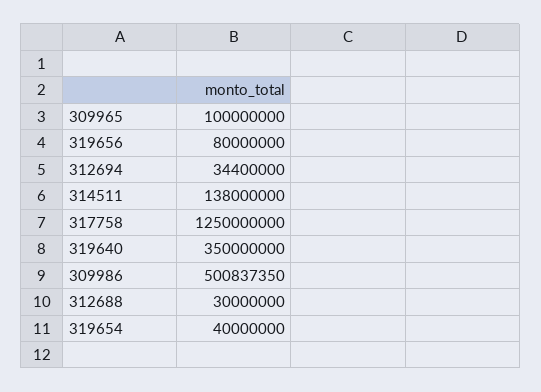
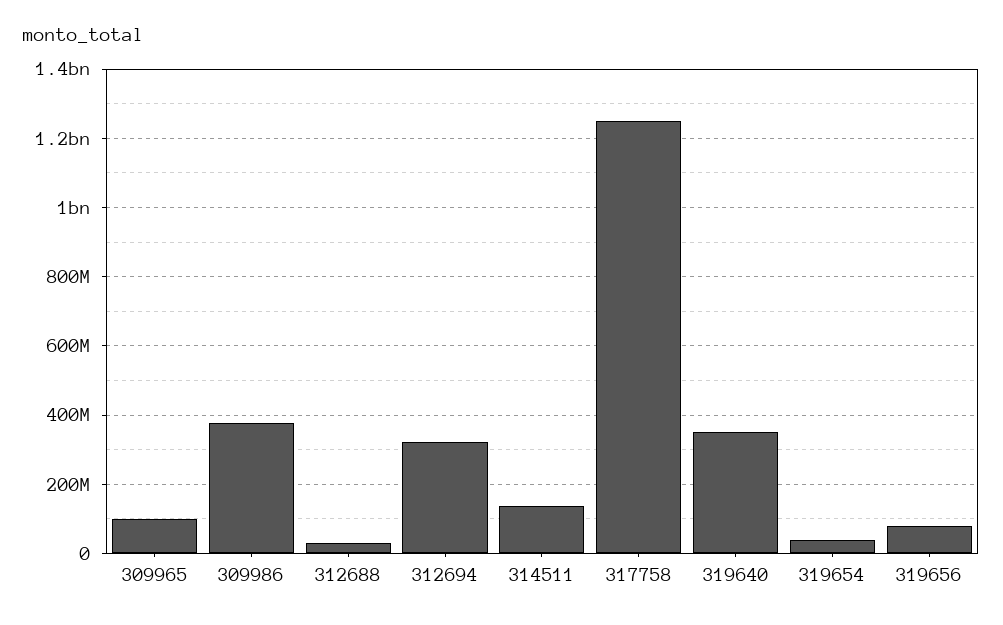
  {
    "309965": 100000000,
    "319656": 80000000,
-   "312694": 34400000,
+   "312694": 320000000,
    "314511": 138000000,
    "317758": 1250000000,
    "319640": 350000000,
-   "309986": 500837350,
+   "309986": 380000000,
    "312688": 30000000,
    "319654": 40000000
  }

